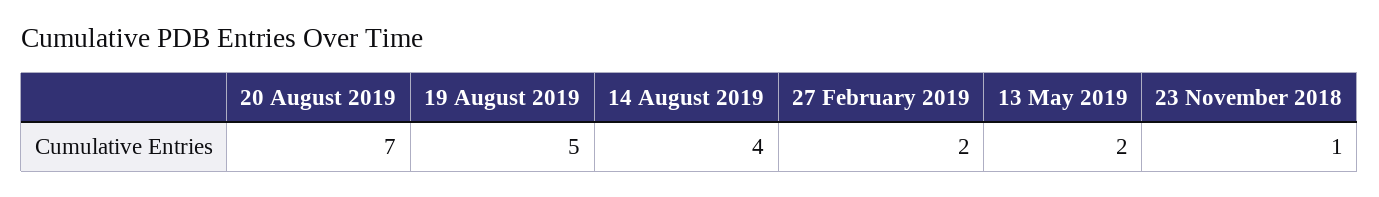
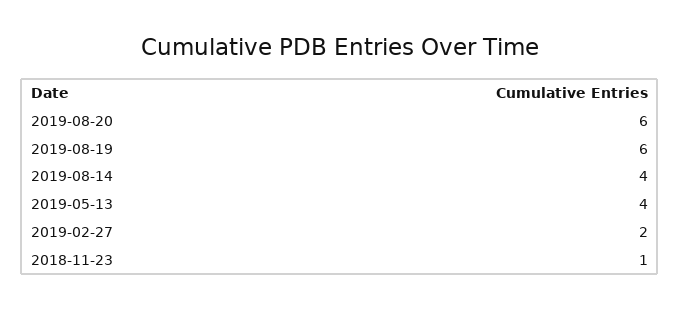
  {
-   "20 August 2019": 7,
+   "20 August 2019": 6,
-   "19 August 2019": 5,
+   "19 August 2019": 6,
    "14 August 2019": 4,
    "27 February 2019": 2,
-   "13 May 2019": 2,
+   "13 May 2019": 4,
    "23 November 2018": 1
  }

